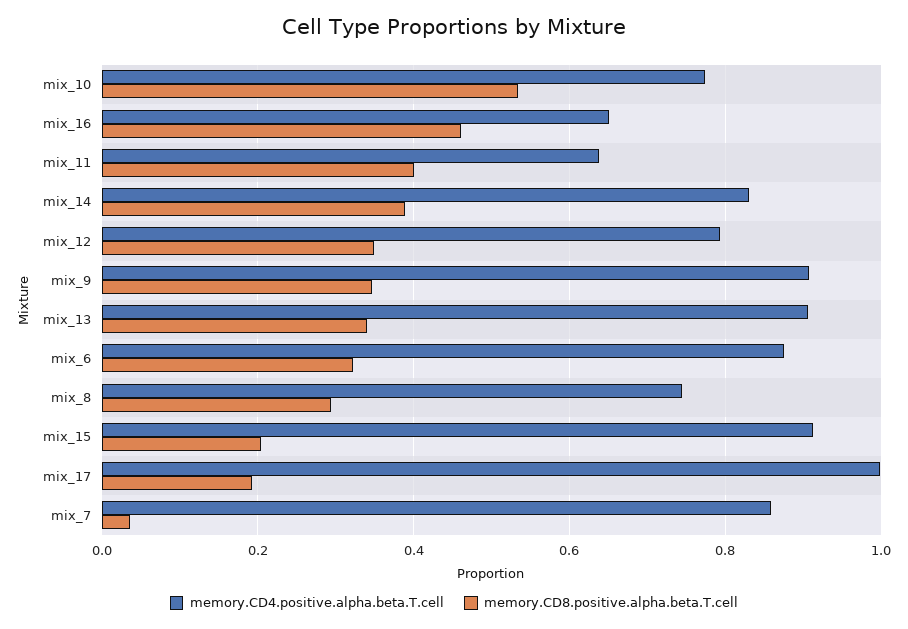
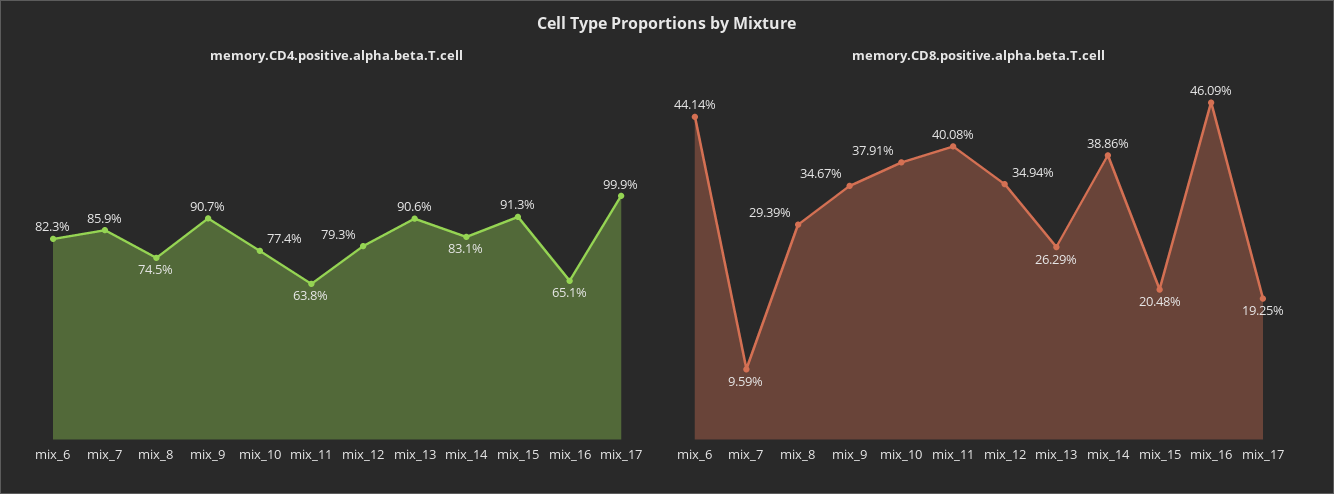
  {
    "memory.CD4.positive.alpha.beta.T.cell": {
      "mix_10": 0.774,
      "mix_16": 0.651,
      "mix_11": 0.638,
      "mix_14": 0.831,
      "mix_12": 0.793,
      "mix_9": 0.907,
      "mix_13": 0.906,
-     "mix_6": 0.88,
+     "mix_6": 0.823,
      "mix_8": 0.745,
      "mix_15": 0.913,
      "mix_17": 0.999,
      "mix_7": 0.859
    },
    "memory.CD8.positive.alpha.beta.T.cell": {
-     "mix_10": 0.54,
+     "mix_10": 0.3791,
      "mix_16": 0.4609,
      "mix_11": 0.4008,
      "mix_14": 0.3886,
      "mix_12": 0.3494,
      "mix_9": 0.3467,
-     "mix_13": 0.34,
+     "mix_13": 0.2629,
-     "mix_6": 0.32,
+     "mix_6": 0.4414,
      "mix_8": 0.2939,
      "mix_15": 0.2048,
      "mix_17": 0.1925,
-     "mix_7": 0.04
+     "mix_7": 0.0959
    }
  }

